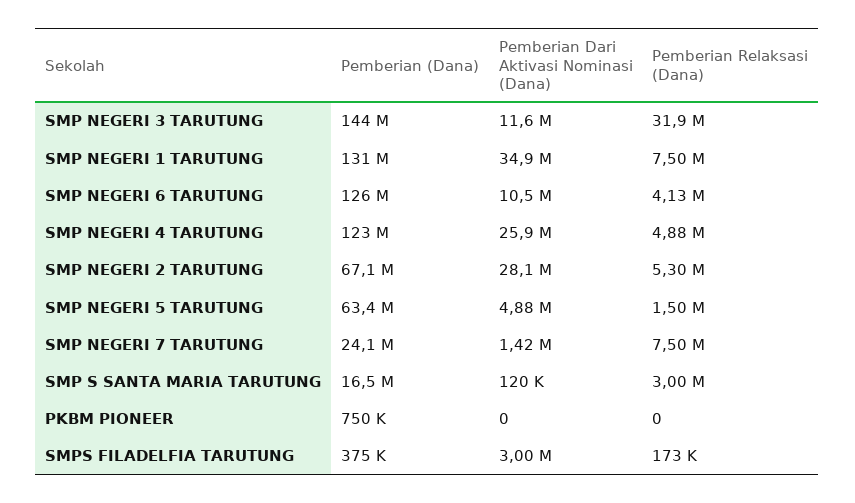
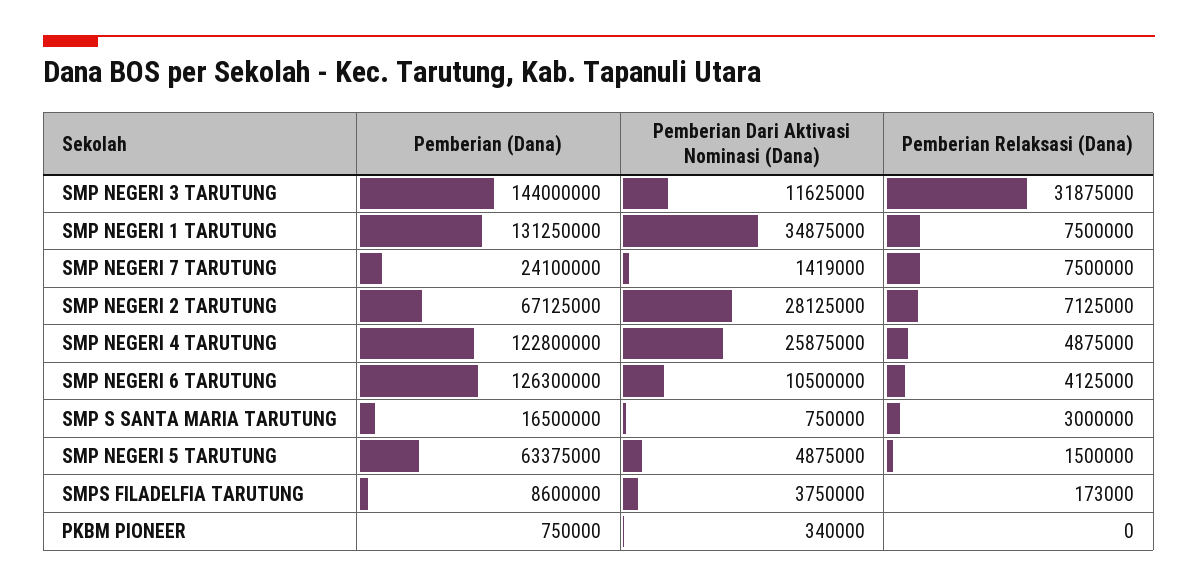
  {
    "Pemberian (Dana)": {
      "SMP NEGERI 3 TARUTUNG": 144000000,
      "SMP NEGERI 1 TARUTUNG": 131250000,
      "SMP NEGERI 6 TARUTUNG": 126300000,
      "SMP NEGERI 4 TARUTUNG": 122800000,
      "SMP NEGERI 2 TARUTUNG": 67125000,
      "SMP NEGERI 5 TARUTUNG": 63375000,
      "SMP NEGERI 7 TARUTUNG": 24100000,
      "SMP S SANTA MARIA TARUTUNG": 16500000,
      "PKBM PIONEER": 750000,
-     "SMPS FILADELFIA TARUTUNG": 375000
+     "SMPS FILADELFIA TARUTUNG": 8600000
    },
    "Pemberian Dari Aktivasi Nominasi (Dana)": {
      "SMP NEGERI 3 TARUTUNG": 11625000,
      "SMP NEGERI 1 TARUTUNG": 34875000,
      "SMP NEGERI 6 TARUTUNG": 10500000,
      "SMP NEGERI 4 TARUTUNG": 25875000,
      "SMP NEGERI 2 TARUTUNG": 28125000,
      "SMP NEGERI 5 TARUTUNG": 4875000,
      "SMP NEGERI 7 TARUTUNG": 1419000,
-     "SMP S SANTA MARIA TARUTUNG": 120000,
+     "SMP S SANTA MARIA TARUTUNG": 750000,
-     "PKBM PIONEER": 0,
+     "PKBM PIONEER": 340000,
-     "SMPS FILADELFIA TARUTUNG": 3000000
+     "SMPS FILADELFIA TARUTUNG": 3750000
    },
    "Pemberian Relaksasi (Dana)": {
      "SMP NEGERI 3 TARUTUNG": 31875000,
      "SMP NEGERI 1 TARUTUNG": 7500000,
      "SMP NEGERI 6 TARUTUNG": 4125000,
      "SMP NEGERI 4 TARUTUNG": 4875000,
-     "SMP NEGERI 2 TARUTUNG": 5300000,
+     "SMP NEGERI 2 TARUTUNG": 7125000,
      "SMP NEGERI 5 TARUTUNG": 1500000,
      "SMP NEGERI 7 TARUTUNG": 7500000,
      "SMP S SANTA MARIA TARUTUNG": 3000000,
      "PKBM PIONEER": 0,
      "SMPS FILADELFIA TARUTUNG": 173000
    }
  }

